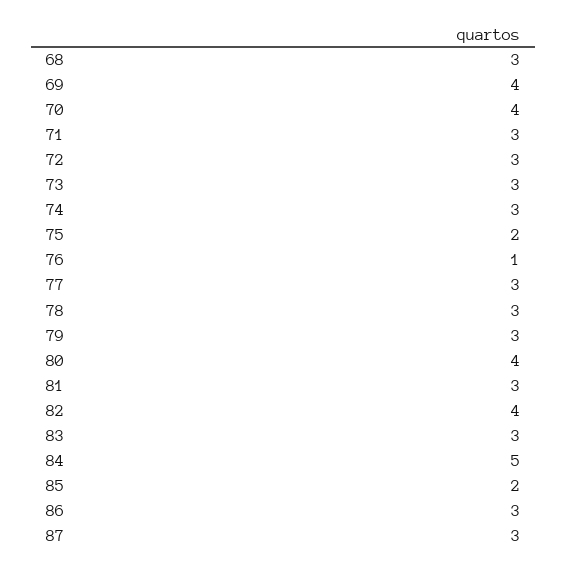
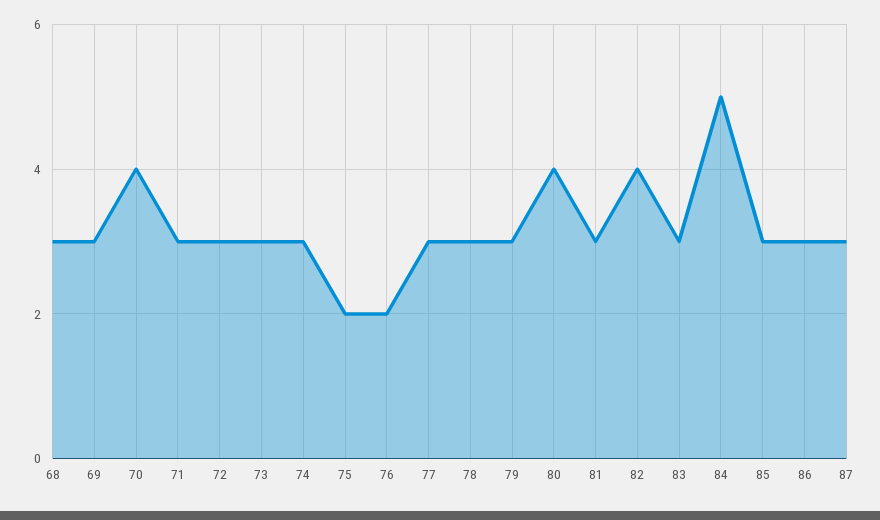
  {
    "68": 3,
-   "69": 4,
+   "69": 3,
    "70": 4,
    "71": 3,
    "72": 3,
    "73": 3,
    "74": 3,
    "75": 2,
-   "76": 1,
+   "76": 2,
    "77": 3,
    "78": 3,
    "79": 3,
    "80": 4,
    "81": 3,
    "82": 4,
    "83": 3,
    "84": 5,
-   "85": 2,
+   "85": 3,
    "86": 3,
    "87": 3
  }

